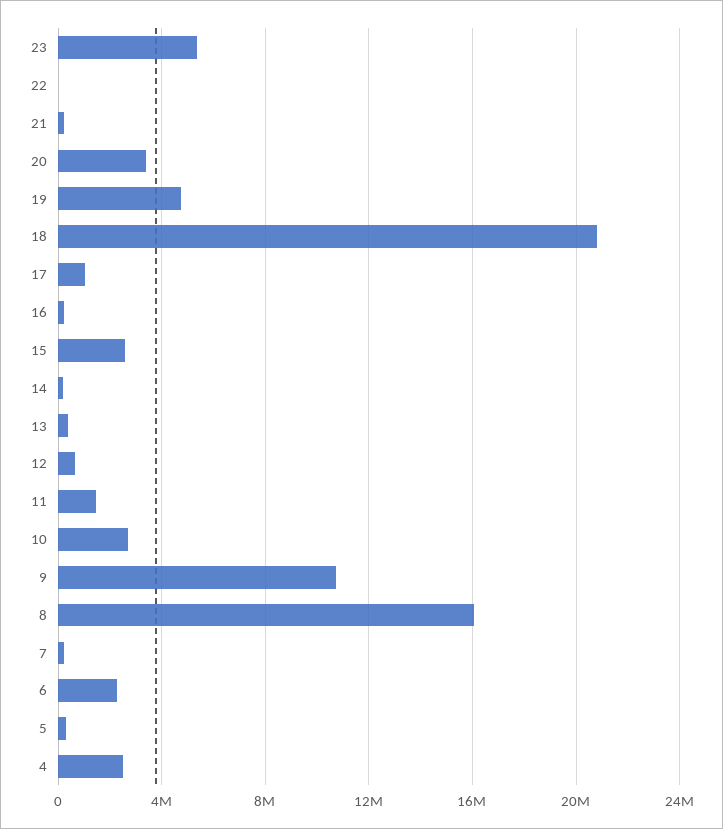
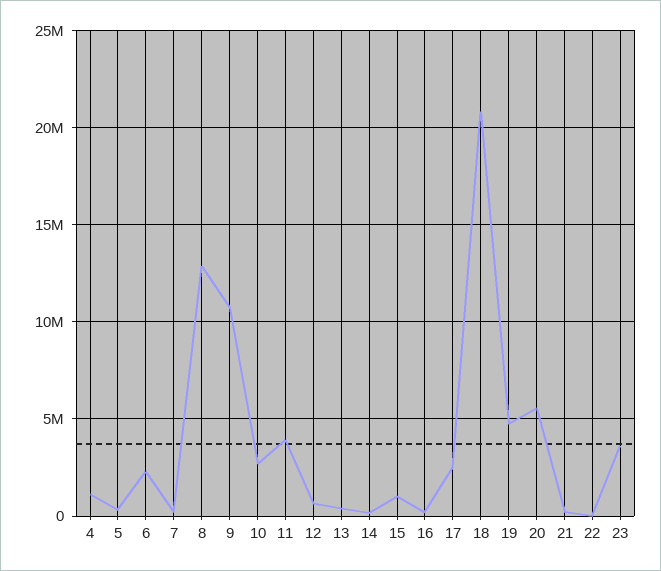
  {
-   "23": 5500000,
+   "23": 3500000,
    "22": 0,
    "21": 0,
-   "20": 3500000,
+   "20": 5500000,
    "19": 5000000,
    "18": 21000000,
-   "17": 1000000,
+   "17": 2500000,
    "16": 0,
-   "15": 2500000,
+   "15": 1000000,
    "14": 0,
    "13": 500000,
    "12": 500000,
-   "11": 1500000,
+   "11": 4000000,
    "10": 2500000,
    "9": 10500000,
-   "8": 16000000,
+   "8": 13000000,
    "7": 0,
    "6": 2500000,
    "5": 500000,
-   "4": 2500000
+   "4": 1000000
  }

